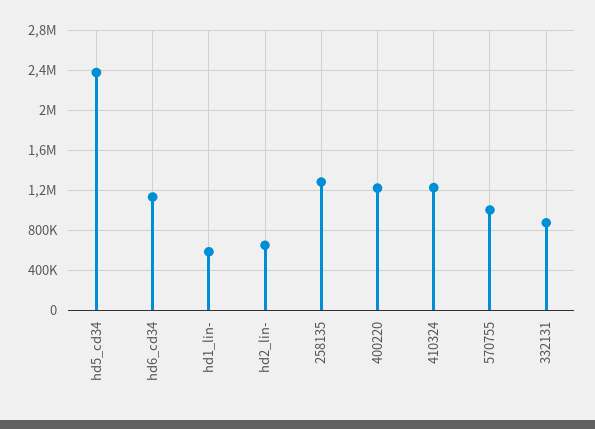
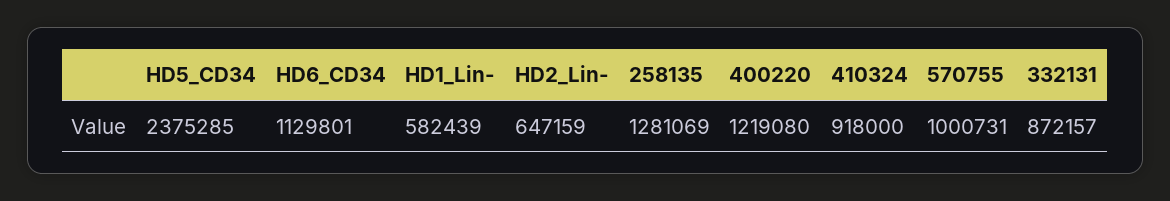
  {
    "hd5_cd34": 2375285,
    "hd6_cd34": 1129801,
    "hd1_lin-": 582439,
    "hd2_lin-": 647159,
    "258135": 1281069,
    "400220": 1219080,
-   "410324": 1200000,
+   "410324": 918000,
    "570755": 1000731,
    "332131": 872157
  }

